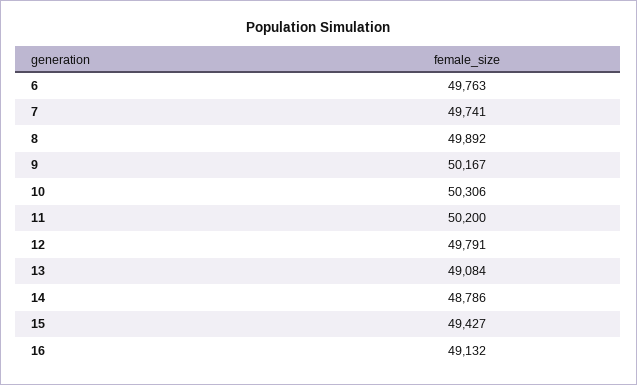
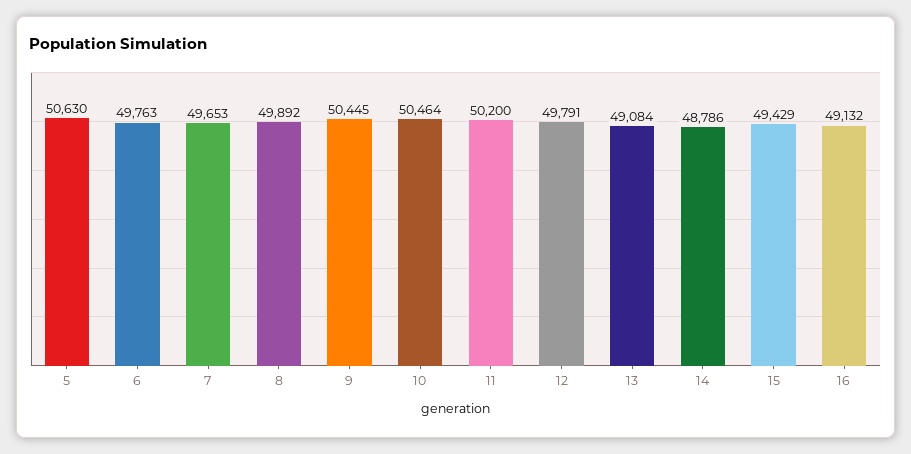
  {
    "6": 49763,
-   "7": 49741,
+   "7": 49653,
    "8": 49892,
-   "9": 50167,
+   "9": 50445,
-   "10": 50306,
+   "10": 50464,
    "11": 50200,
    "12": 49791,
    "13": 49084,
    "14": 48786,
-   "15": 49427,
+   "15": 49429,
-   "16": 49132
+   "16": 49132,
+   "5": 50630
  }

